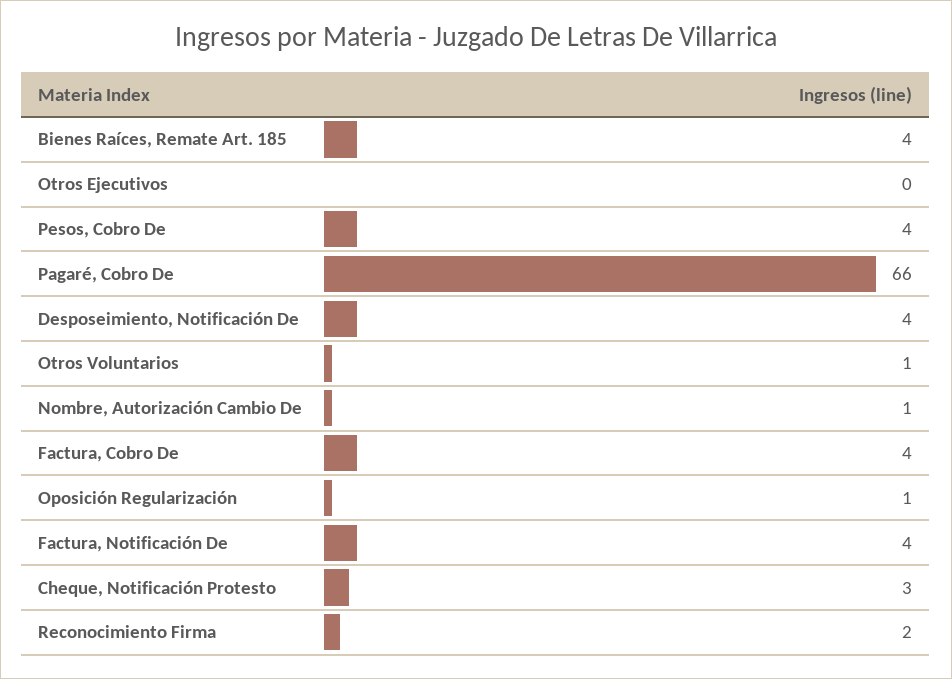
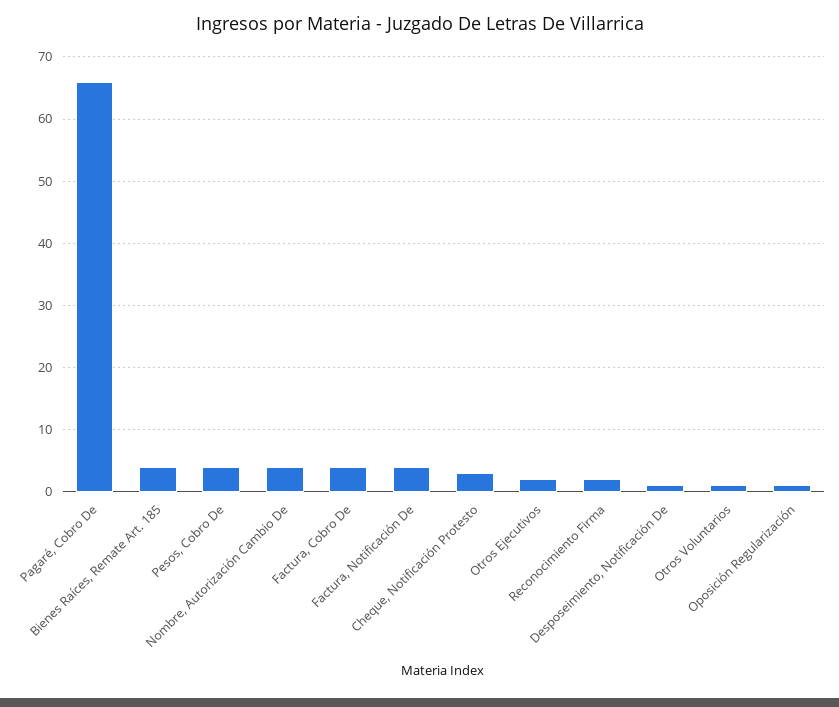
  {
    "Bienes Raíces, Remate Art. 185": 4,
-   "Otros Ejecutivos": 0,
+   "Otros Ejecutivos": 2,
    "Pesos, Cobro De": 4,
    "Pagaré, Cobro De": 66,
-   "Desposeimiento, Notificación De": 4,
+   "Desposeimiento, Notificación De": 1,
    "Otros Voluntarios": 1,
-   "Nombre, Autorización Cambio De": 1,
+   "Nombre, Autorización Cambio De": 4,
    "Factura, Cobro De": 4,
    "Oposición Regularización": 1,
    "Factura, Notificación De": 4,
    "Cheque, Notificación Protesto": 3,
    "Reconocimiento Firma": 2
  }

